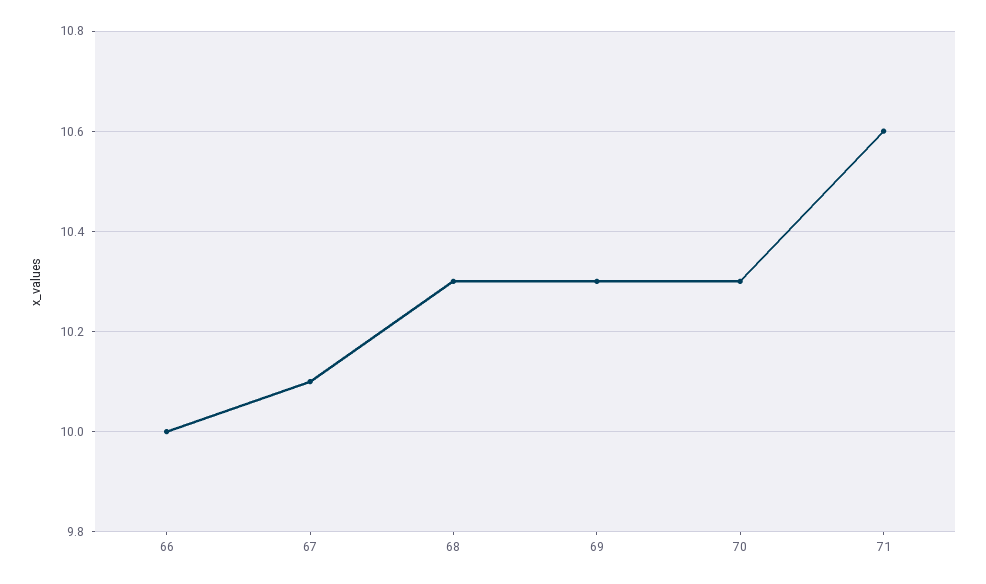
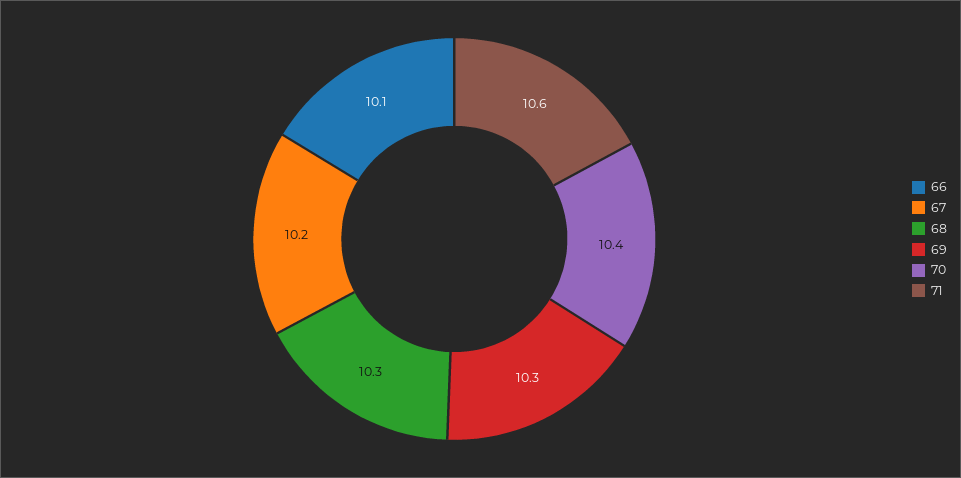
  {
-   "66": 10,
+   "66": 10.1,
-   "67": 10.1,
+   "67": 10.2,
    "68": 10.3,
    "69": 10.3,
-   "70": 10.3,
+   "70": 10.4,
    "71": 10.6
  }

